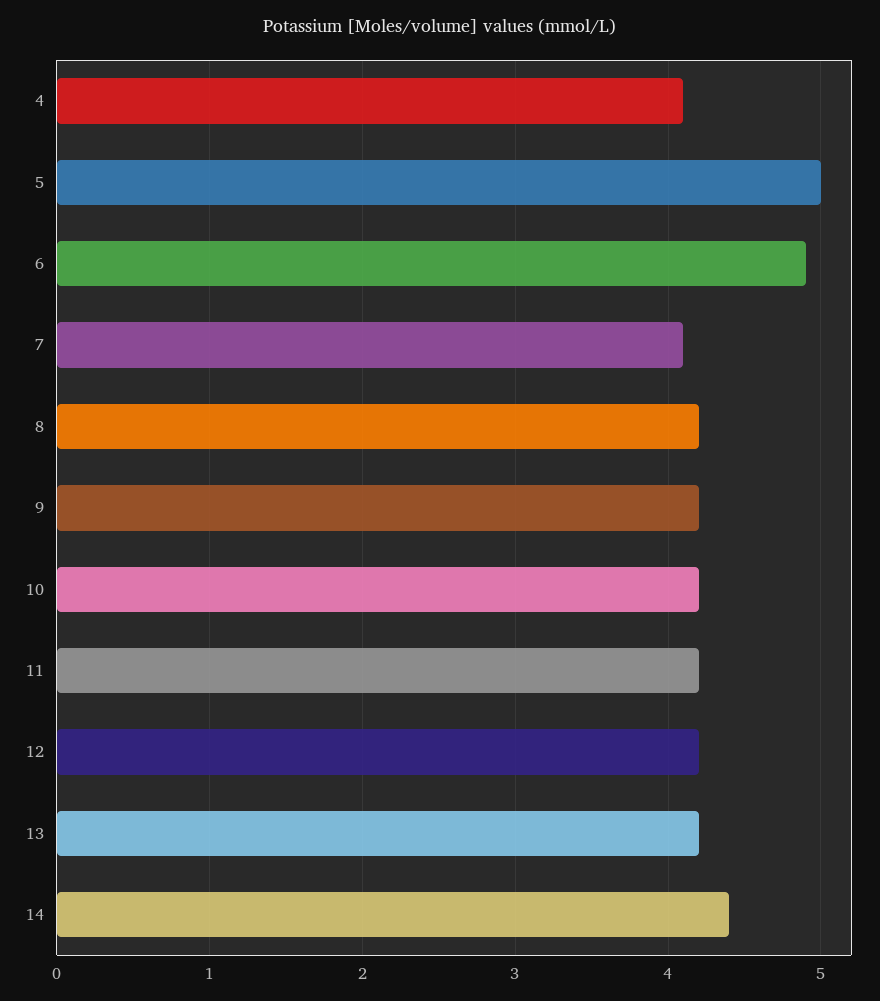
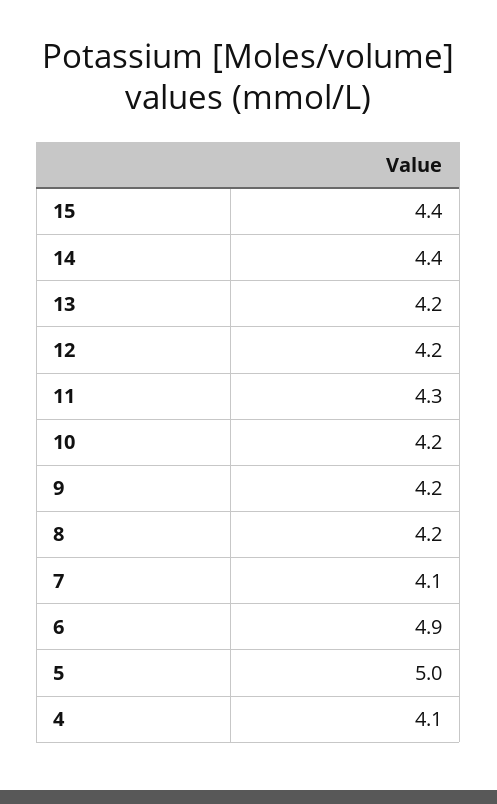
  {
    "4": 4.1,
    "5": 5,
    "6": 4.9,
    "7": 4.1,
    "8": 4.2,
    "9": 4.2,
    "10": 4.2,
-   "11": 4.2,
+   "11": 4.3,
    "12": 4.2,
    "13": 4.2,
-   "14": 4.4
+   "14": 4.4,
+   "15": 4.4
  }

